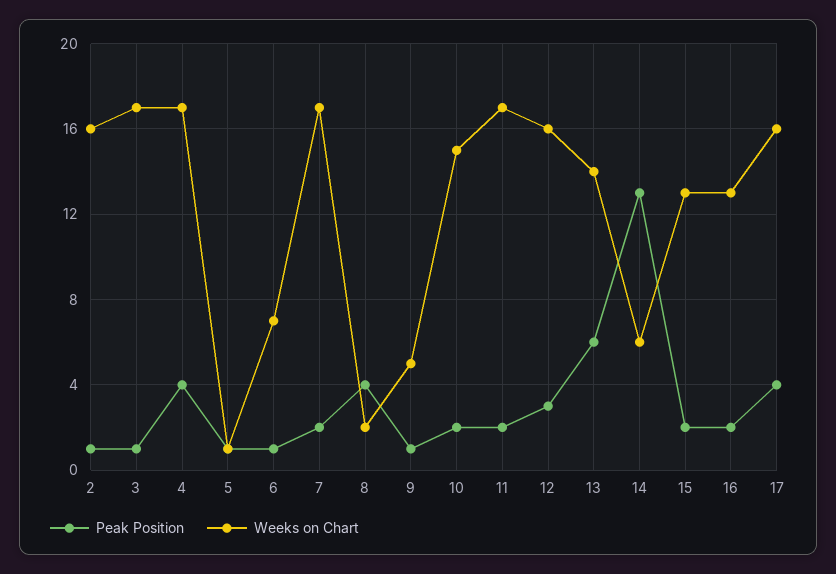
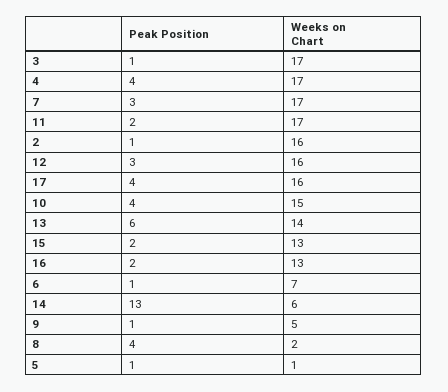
  {
    "Peak Position": {
      "2": 1,
      "3": 1,
      "4": 4,
      "5": 1,
      "6": 1,
-     "7": 2,
+     "7": 3,
      "8": 4,
      "9": 1,
-     "10": 2,
+     "10": 4,
      "11": 2,
      "12": 3,
      "13": 6,
      "14": 13,
      "15": 2,
      "16": 2,
      "17": 4
    },
    "Weeks on Chart": {
      "2": 16,
      "3": 17,
      "4": 17,
      "5": 1,
      "6": 7,
      "7": 17,
      "8": 2,
      "9": 5,
      "10": 15,
      "11": 17,
      "12": 16,
      "13": 14,
      "14": 6,
      "15": 13,
      "16": 13,
      "17": 16
    }
  }

